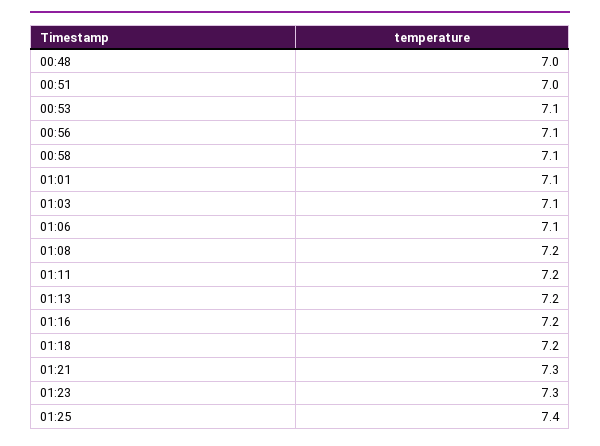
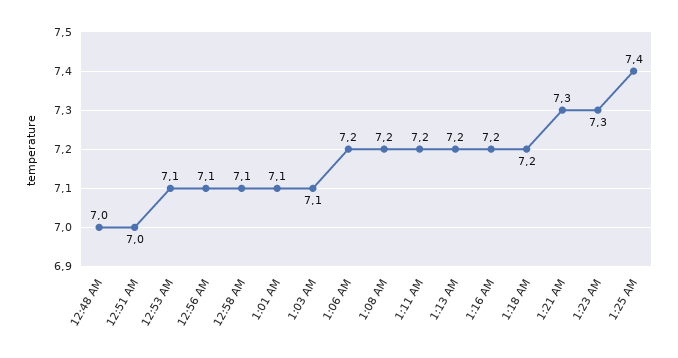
  {
    "00:48": 7,
    "00:51": 7,
    "00:53": 7.1,
    "00:56": 7.1,
    "00:58": 7.1,
    "01:01": 7.1,
    "01:03": 7.1,
-   "01:06": 7.1,
+   "01:06": 7.2,
    "01:08": 7.2,
    "01:11": 7.2,
    "01:13": 7.2,
    "01:16": 7.2,
    "01:18": 7.2,
    "01:21": 7.3,
    "01:23": 7.3,
    "01:25": 7.4
  }

